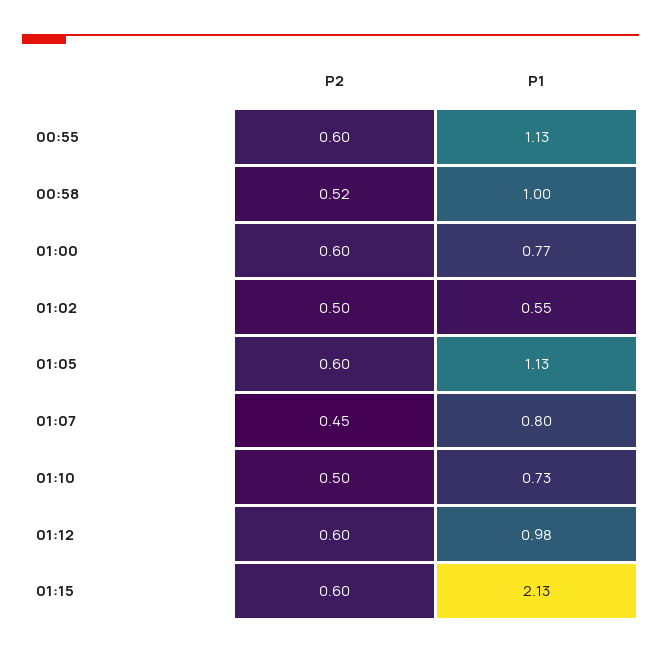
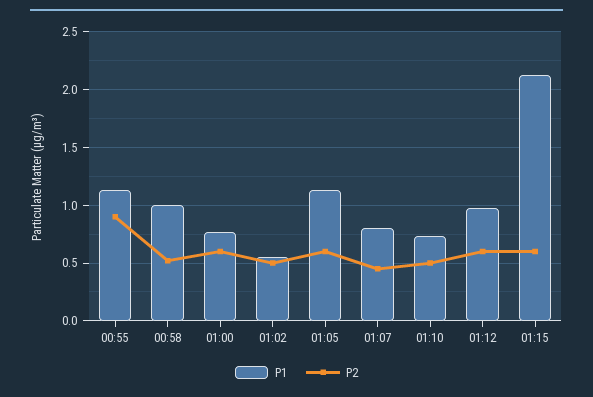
  {
    "P2": {
-     "00:55": 0.6,
+     "00:55": 0.9,
      "00:58": 0.52,
      "01:00": 0.6,
      "01:02": 0.5,
      "01:05": 0.6,
      "01:07": 0.45,
      "01:10": 0.5,
      "01:12": 0.6,
      "01:15": 0.6
    },
    "P1": {
      "00:55": 1.13,
      "00:58": 1,
      "01:00": 0.77,
      "01:02": 0.55,
      "01:05": 1.13,
      "01:07": 0.8,
      "01:10": 0.73,
      "01:12": 0.98,
      "01:15": 2.13
    }
  }

